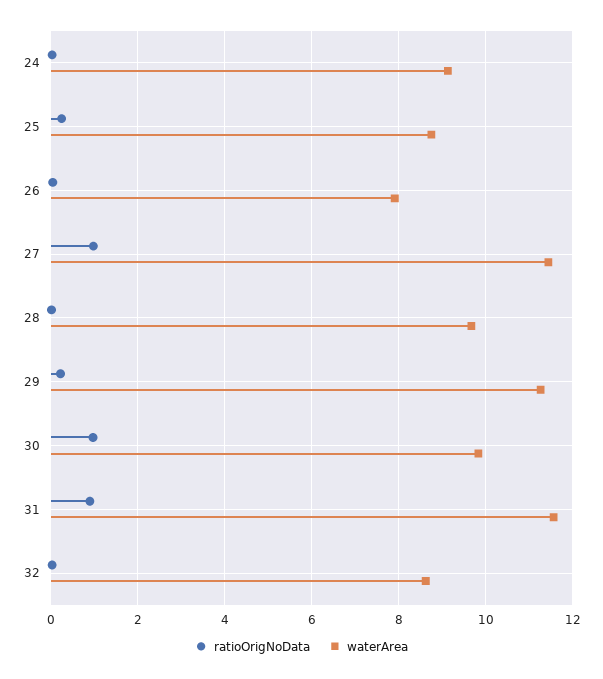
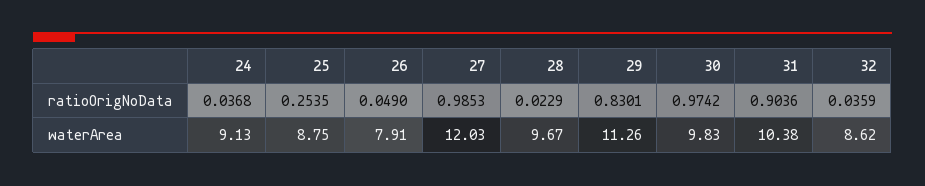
  {
    "ratioOrigNoData": {
      "24": 0.0368,
      "25": 0.2535,
      "26": 0.049,
      "27": 0.9853,
      "28": 0.0229,
-     "29": 0.2,
+     "29": 0.8301,
      "30": 0.9742,
      "31": 0.9036,
      "32": 0.0359
    },
    "waterArea": {
      "24": 9.13,
      "25": 8.75,
      "26": 7.91,
-     "27": 11.4,
+     "27": 12.03,
      "28": 9.67,
      "29": 11.26,
      "30": 9.83,
-     "31": 11.6,
+     "31": 10.38,
      "32": 8.62
    }
  }

